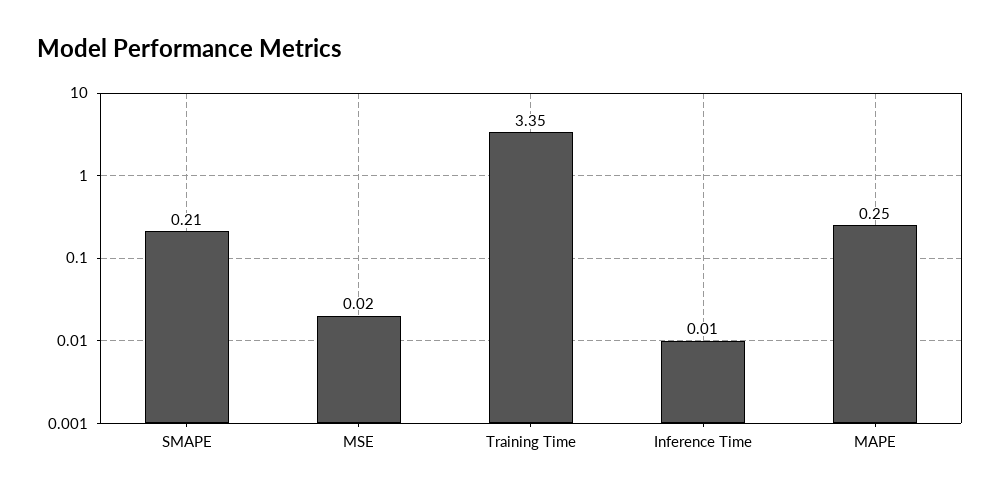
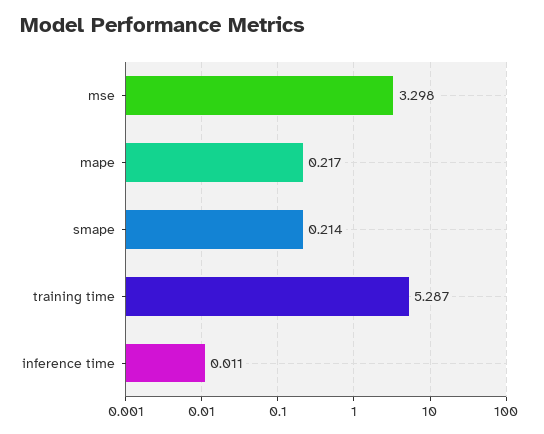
  {
    "SMAPE": 0.214,
-   "MSE": 0.02,
+   "MSE": 3.298,
-   "Training Time": 3.35,
+   "Training Time": 5.287,
    "Inference Time": 0.011,
-   "MAPE": 0.25
+   "MAPE": 0.217
  }

